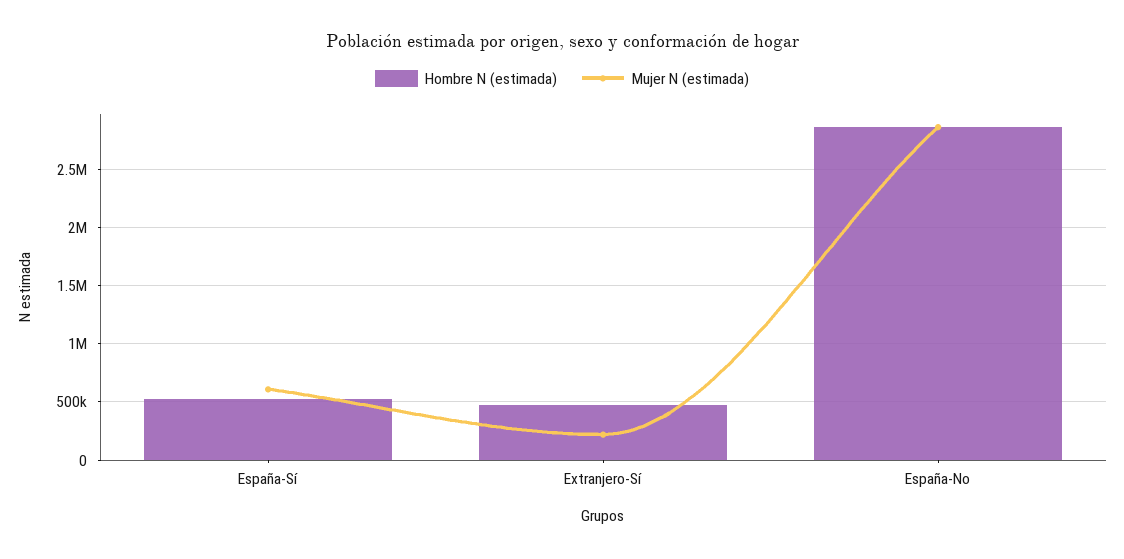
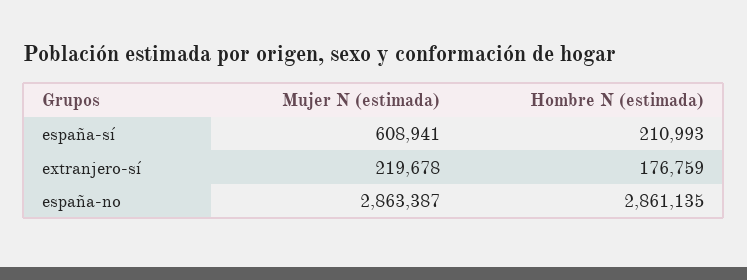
  {
    "Hombre N (estimada)": {
-     "España-Sí": 500000,
+     "España-Sí": 210993,
-     "Extranjero-Sí": 500000,
+     "Extranjero-Sí": 176759,
      "España-No": 2861135
    },
    "Mujer N (estimada)": {
      "España-Sí": 608941,
      "Extranjero-Sí": 219678,
      "España-No": 2863387
    }
  }

